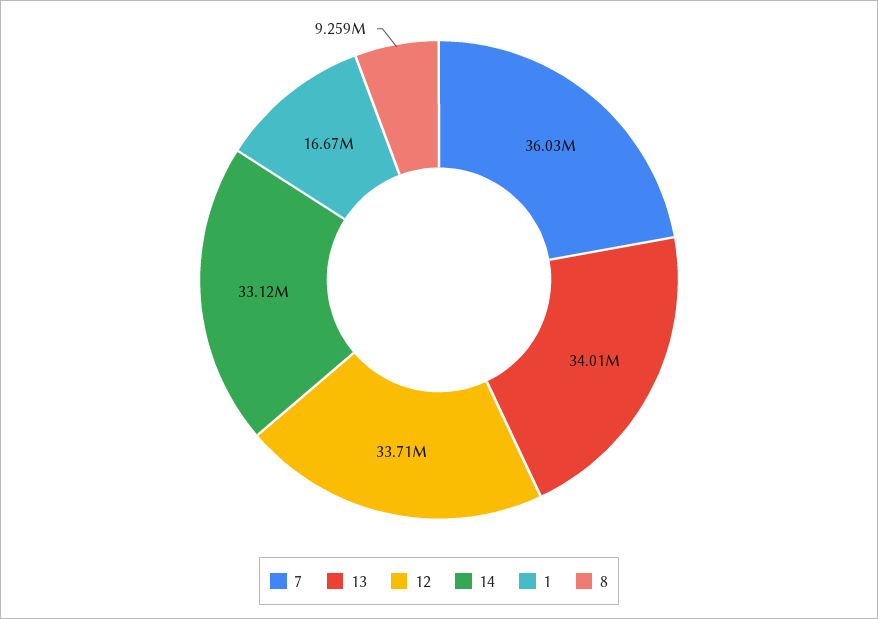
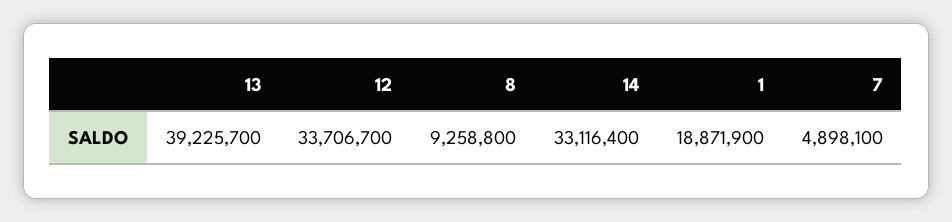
  {
-   "7": 36030000,
+   "7": 4898100,
-   "13": 34010000,
+   "13": 39225700,
    "12": 33706700,
    "14": 33116400,
-   "1": 16670000,
+   "1": 18871900,
    "8": 9258800
  }

